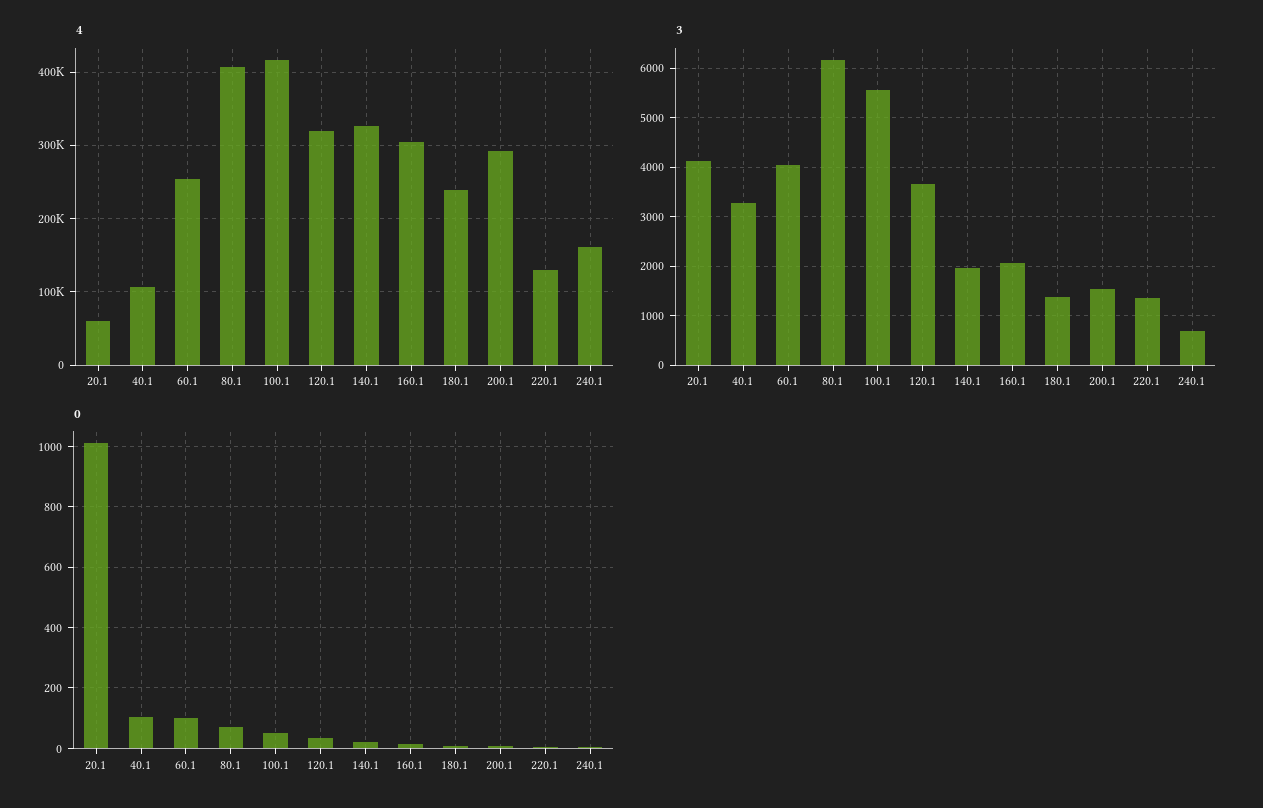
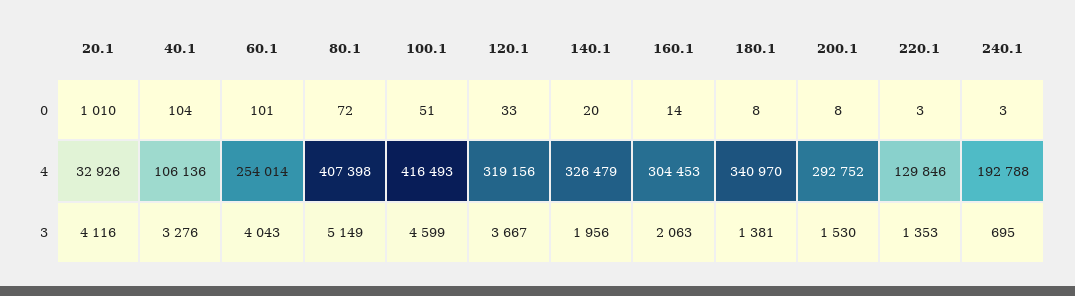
  {
    "4": {
-     "20.1": 60000,
+     "20.1": 32926,
      "40.1": 106136,
      "60.1": 254014,
      "80.1": 407398,
      "100.1": 416493,
      "120.1": 319156,
      "140.1": 326479,
      "160.1": 304453,
-     "180.1": 240000,
+     "180.1": 340970,
      "200.1": 292752,
      "220.1": 129846,
-     "240.1": 160000
+     "240.1": 192788
    },
    "3": {
      "20.1": 4116,
      "40.1": 3276,
      "60.1": 4043,
-     "80.1": 6200,
+     "80.1": 5149,
-     "100.1": 5600,
+     "100.1": 4599,
      "120.1": 3667,
      "140.1": 1956,
      "160.1": 2063,
      "180.1": 1381,
      "200.1": 1530,
      "220.1": 1353,
      "240.1": 695
    },
    "0": {
      "20.1": 1010,
      "40.1": 104,
      "60.1": 101,
      "80.1": 72,
      "100.1": 51,
      "120.1": 33,
      "140.1": 20,
      "160.1": 14,
      "180.1": 8,
      "200.1": 8,
      "220.1": 3,
      "240.1": 3
    }
  }

